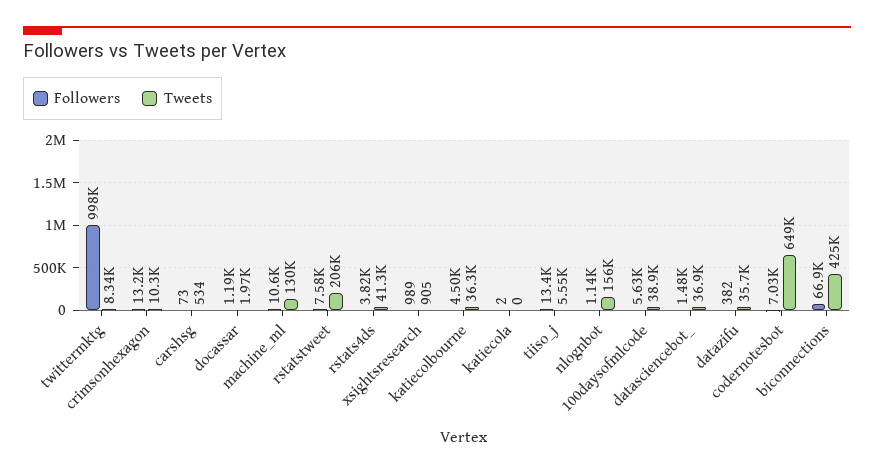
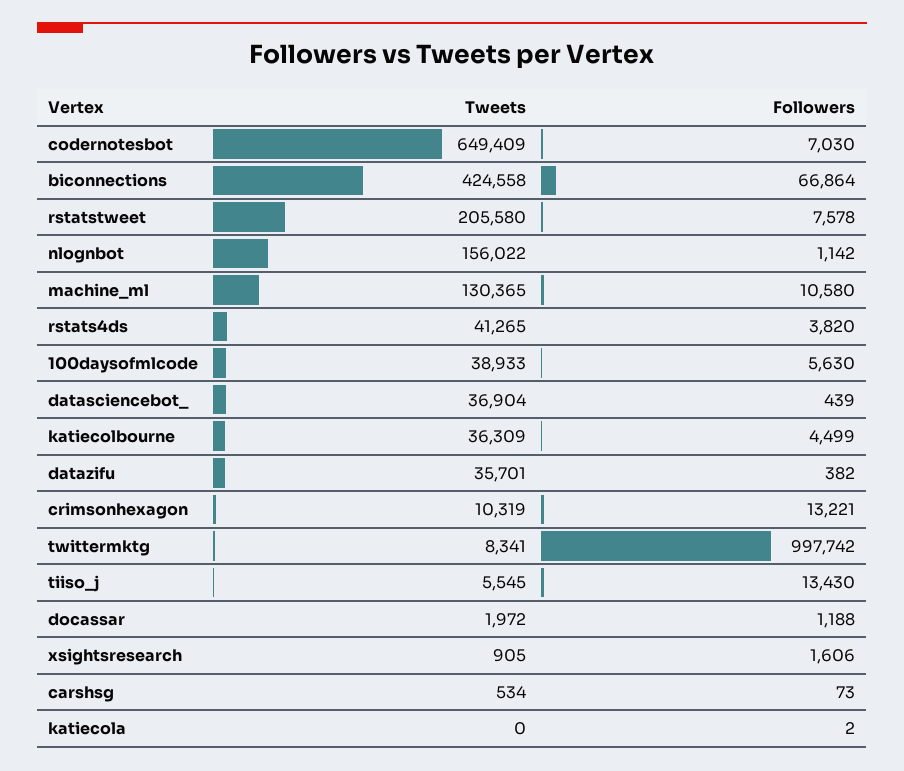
  {
    "Followers": {
      "twittermktg": 997742,
      "crimsonhexagon": 13221,
      "carshsg": 73,
      "docassar": 1188,
      "machine_ml": 10580,
      "rstatstweet": 7578,
      "rstats4ds": 3820,
-     "xsightsresearch": 989,
+     "xsightsresearch": 1606,
      "katiecolbourne": 4499,
      "katiecola": 2,
      "tiiso_j": 13430,
      "nlognbot": 1142,
      "100daysofmlcode": 5630,
-     "datasciencebot_": 1480,
+     "datasciencebot_": 439,
      "datazifu": 382,
      "codernotesbot": 7030,
      "biconnections": 66864
    },
    "Tweets": {
      "twittermktg": 8341,
      "crimsonhexagon": 10319,
      "carshsg": 534,
      "docassar": 1972,
      "machine_ml": 130365,
      "rstatstweet": 205580,
      "rstats4ds": 41265,
      "xsightsresearch": 905,
      "katiecolbourne": 36309,
      "katiecola": 0,
      "tiiso_j": 5545,
      "nlognbot": 156022,
      "100daysofmlcode": 38933,
      "datasciencebot_": 36904,
      "datazifu": 35701,
      "codernotesbot": 649409,
      "biconnections": 424558
    }
  }

